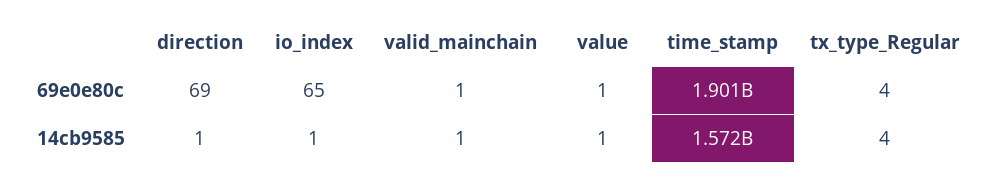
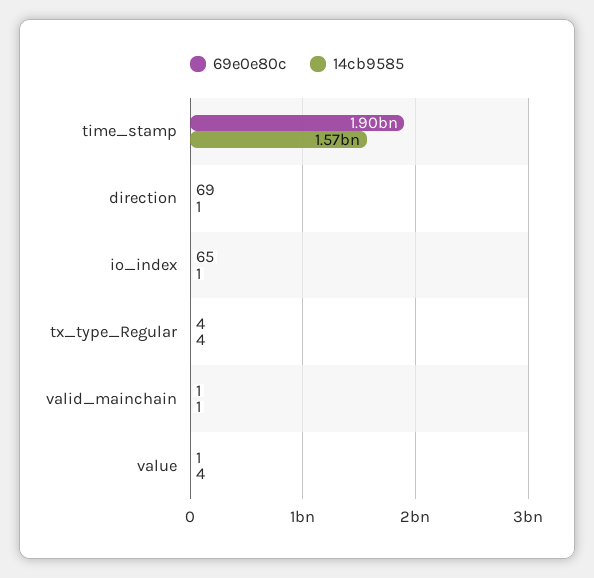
  {
    "69e0e80c": {
      "direction": 69,
      "io_index": 65,
      "valid_mainchain": 1,
      "value": 1,
      "time_stamp": 1901000000,
      "tx_type_Regular": 4
    },
    "14cb9585": {
      "direction": 1,
      "io_index": 1,
      "valid_mainchain": 1,
-     "value": 1,
+     "value": 4,
      "time_stamp": 1572000000,
      "tx_type_Regular": 4
    }
  }

